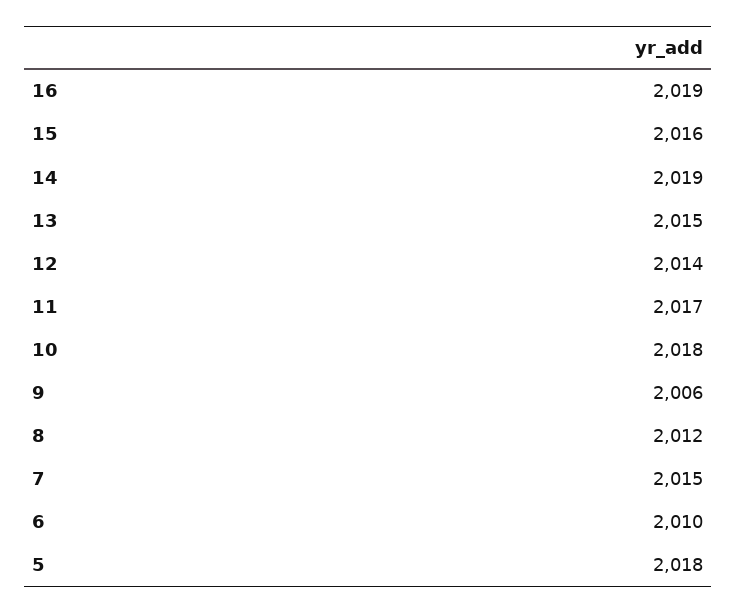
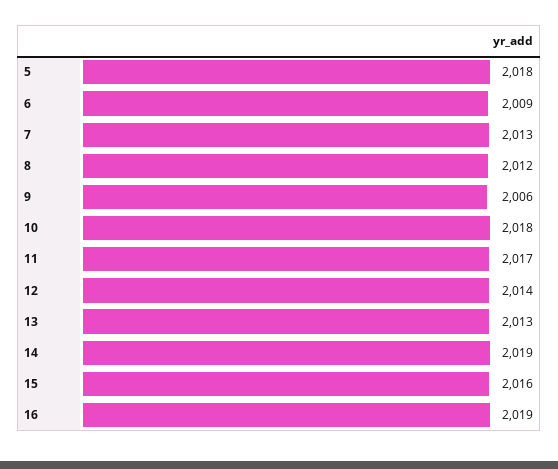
  {
    "16": 2019,
    "15": 2016,
    "14": 2019,
-   "13": 2015,
+   "13": 2013,
    "12": 2014,
    "11": 2017,
    "10": 2018,
    "9": 2006,
    "8": 2012,
-   "7": 2015,
+   "7": 2013,
-   "6": 2010,
+   "6": 2009,
    "5": 2018
  }

